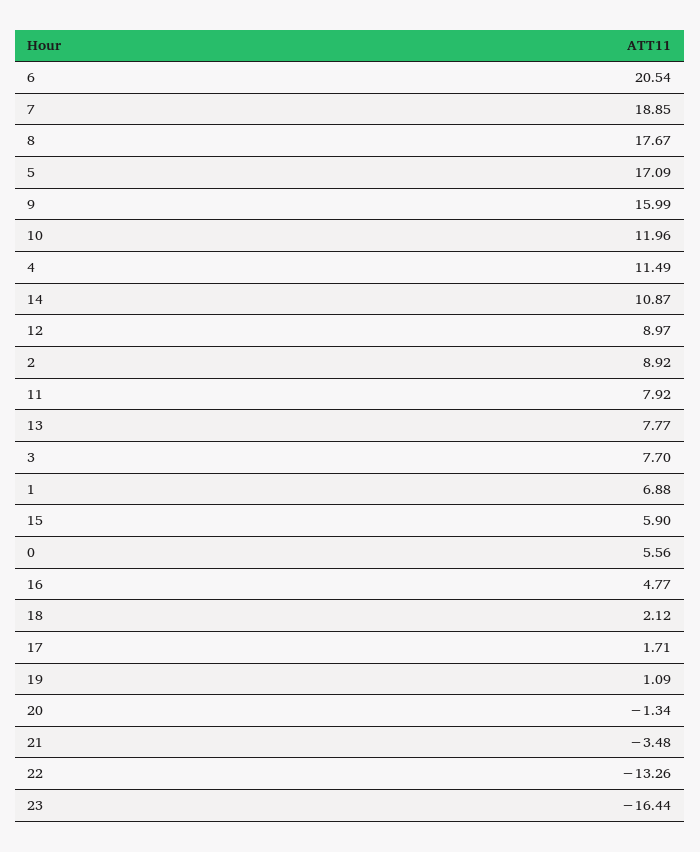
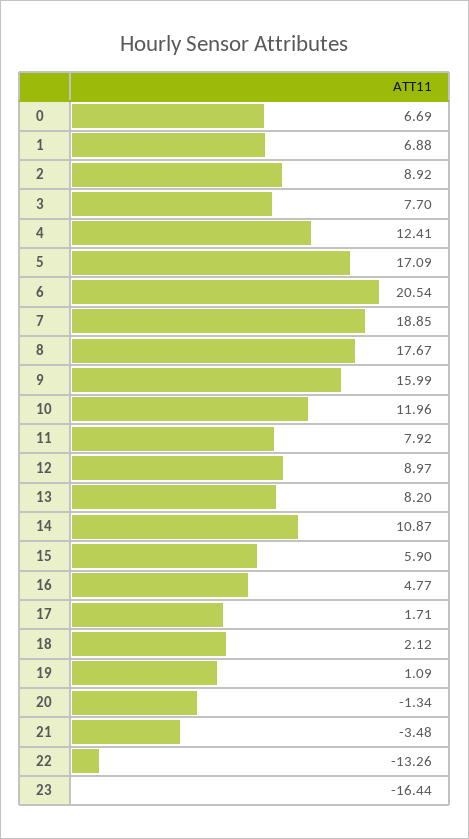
  {
    "6": 20.54,
    "7": 18.85,
    "8": 17.67,
    "5": 17.09,
    "9": 15.99,
    "10": 11.96,
-   "4": 11.49,
+   "4": 12.41,
    "14": 10.87,
    "12": 8.97,
    "2": 8.92,
    "11": 7.92,
-   "13": 7.77,
+   "13": 8.2,
    "3": 7.7,
    "1": 6.88,
    "15": 5.9,
-   "0": 5.56,
+   "0": 6.69,
    "16": 4.77,
    "18": 2.12,
    "17": 1.71,
    "19": 1.09,
    "20": -1.34,
    "21": -3.48,
    "22": -13.26,
    "23": -16.44
  }

